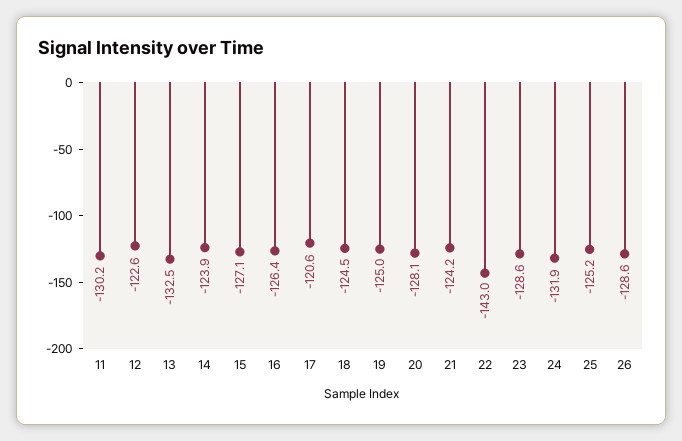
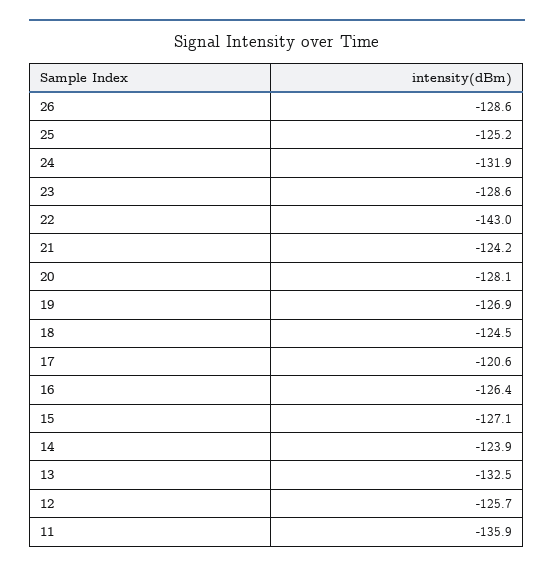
  {
-   "11": -130.2,
+   "11": -135.9,
-   "12": -122.6,
+   "12": -125.7,
    "13": -132.5,
    "14": -123.9,
    "15": -127.1,
    "16": -126.4,
    "17": -120.6,
    "18": -124.5,
-   "19": -125,
+   "19": -126.9,
    "20": -128.1,
    "21": -124.2,
    "22": -143,
    "23": -128.6,
    "24": -131.9,
    "25": -125.2,
    "26": -128.6
  }

